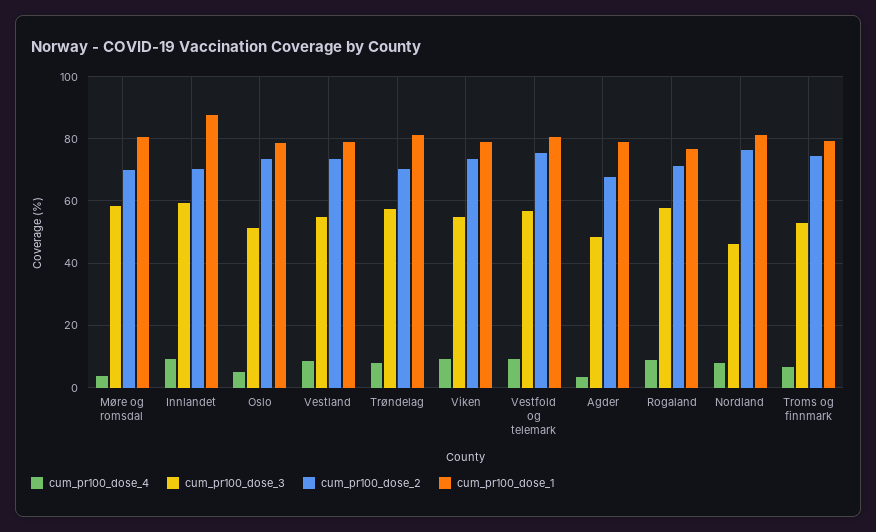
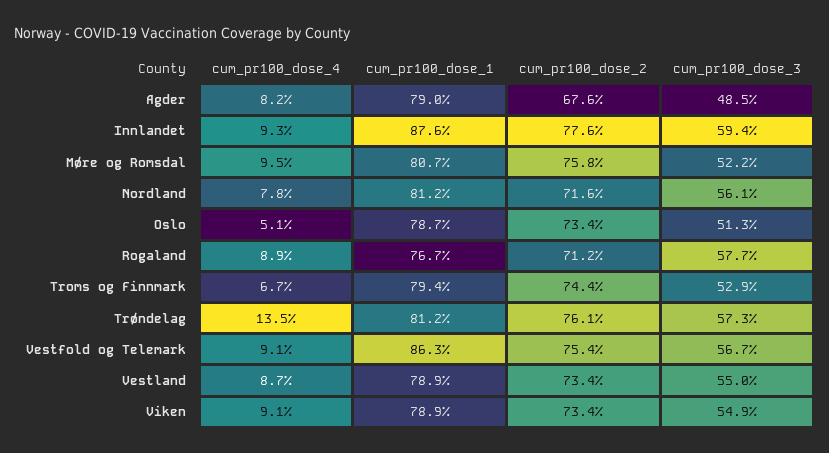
  {
    "cum_pr100_dose_4": {
-     "Møre og romsdal": 4,
+     "Møre og romsdal": 9.5,
      "Innlandet": 9.3,
      "Oslo": 5.1,
      "Vestland": 8.7,
-     "Trøndelag": 8,
+     "Trøndelag": 13.5,
      "Viken": 9.1,
      "Vestfold og telemark": 9.1,
-     "Agder": 4,
+     "Agder": 8.2,
      "Rogaland": 8.9,
      "Nordland": 7.8,
      "Troms og finnmark": 6.7
    },
    "cum_pr100_dose_3": {
-     "Møre og romsdal": 58,
+     "Møre og romsdal": 52.2,
      "Innlandet": 59.4,
      "Oslo": 51.3,
      "Vestland": 55,
      "Trøndelag": 57.3,
      "Viken": 54.9,
      "Vestfold og telemark": 56.7,
      "Agder": 48.5,
      "Rogaland": 57.7,
-     "Nordland": 46,
+     "Nordland": 56.1,
      "Troms og finnmark": 52.9
    },
    "cum_pr100_dose_2": {
-     "Møre og romsdal": 70,
+     "Møre og romsdal": 75.8,
-     "Innlandet": 70,
+     "Innlandet": 77.6,
      "Oslo": 73.4,
      "Vestland": 73.4,
-     "Trøndelag": 70,
+     "Trøndelag": 76.1,
      "Viken": 73.4,
      "Vestfold og telemark": 75.4,
      "Agder": 67.6,
      "Rogaland": 71.2,
-     "Nordland": 76,
+     "Nordland": 71.6,
      "Troms og finnmark": 74.4
    },
    "cum_pr100_dose_1": {
      "Møre og romsdal": 80.7,
      "Innlandet": 87.6,
      "Oslo": 78.7,
      "Vestland": 78.9,
      "Trøndelag": 81.2,
      "Viken": 78.9,
-     "Vestfold og telemark": 80,
+     "Vestfold og telemark": 86.3,
      "Agder": 79,
      "Rogaland": 76.7,
      "Nordland": 81.2,
      "Troms og finnmark": 79.4
    }
  }

